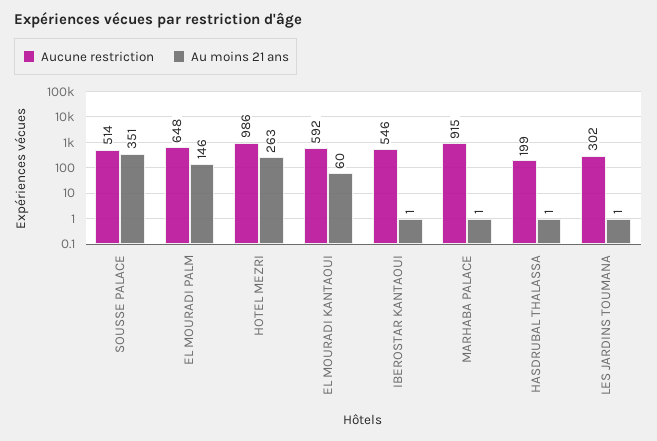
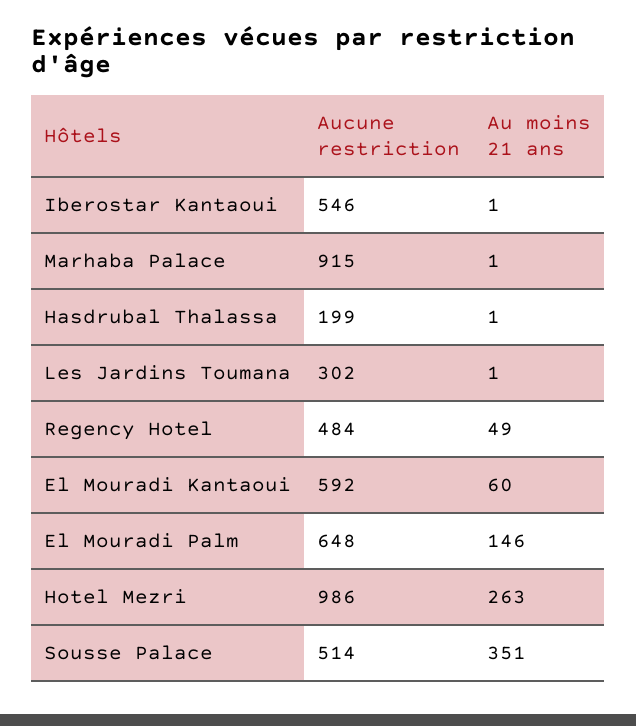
  {
    "Aucune restriction": {
      "SOUSSE PALACE": 514,
      "EL MOURADI PALM": 648,
      "HOTEL MEZRI": 986,
      "EL MOURADI KANTAOUI": 592,
      "IBEROSTAR KANTAOUI": 546,
      "MARHABA PALACE": 915,
      "HASDRUBAL THALASSA": 199,
-     "LES JARDINS TOUMANA": 302
+     "LES JARDINS TOUMANA": 302,
+     "Regency Hotel": 484
    },
    "Au moins 21 ans": {
      "SOUSSE PALACE": 351,
      "EL MOURADI PALM": 146,
      "HOTEL MEZRI": 263,
      "EL MOURADI KANTAOUI": 60,
      "IBEROSTAR KANTAOUI": 1,
      "MARHABA PALACE": 1,
      "HASDRUBAL THALASSA": 1,
-     "LES JARDINS TOUMANA": 1
+     "LES JARDINS TOUMANA": 1,
+     "Regency Hotel": 49
    }
  }

